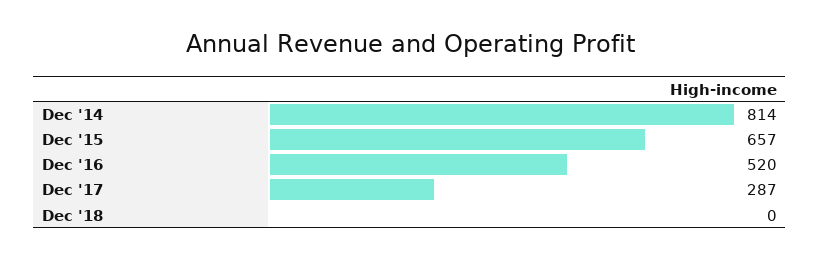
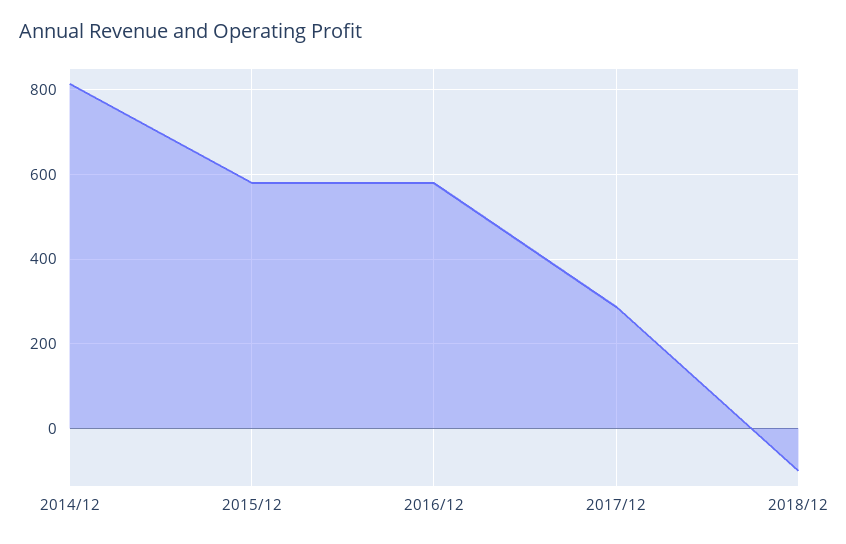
  {
    "Dec '14": 814,
-   "Dec '15": 657,
+   "Dec '15": 580,
-   "Dec '16": 520,
+   "Dec '16": 580,
    "Dec '17": 287,
-   "Dec '18": 0
+   "Dec '18": -100
  }

